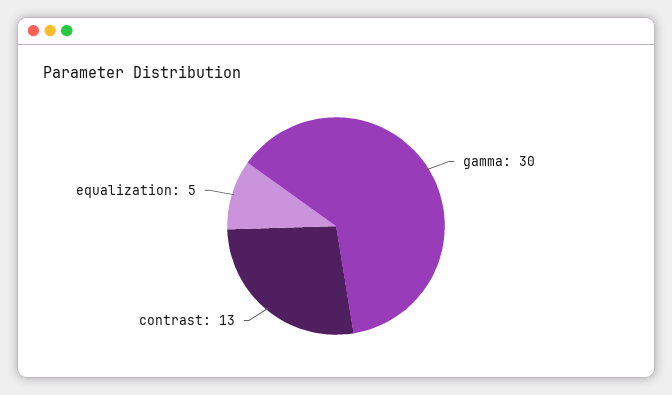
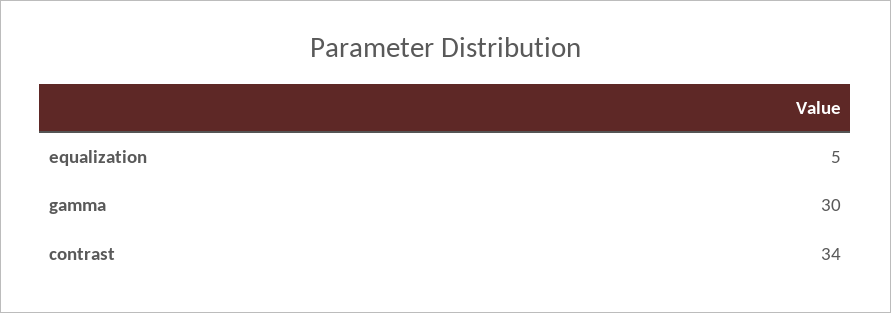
  {
    "gamma": 30,
-   "contrast": 13,
+   "contrast": 34,
    "equalization": 5
  }

